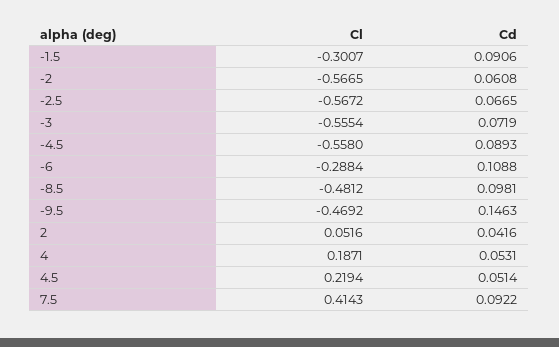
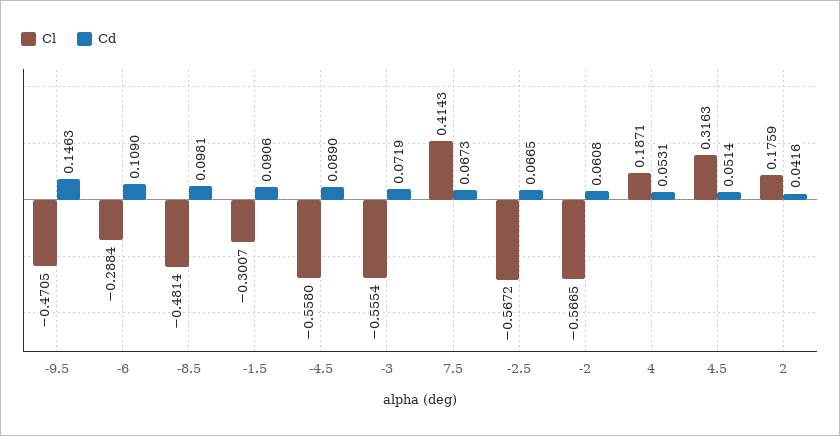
  {
    "Cl": {
      "-1.5": -0.3007,
      "-2": -0.5665,
      "-2.5": -0.5672,
      "-3": -0.5554,
      "-4.5": -0.558,
      "-6": -0.2884,
-     "-8.5": -0.4812,
+     "-8.5": -0.4814,
-     "-9.5": -0.4692,
+     "-9.5": -0.4705,
-     "2": 0.0516,
+     "2": 0.1759,
      "4": 0.1871,
-     "4.5": 0.2194,
+     "4.5": 0.3163,
      "7.5": 0.4143
    },
    "Cd": {
      "-1.5": 0.0906,
      "-2": 0.0608,
      "-2.5": 0.0665,
      "-3": 0.0719,
-     "-4.5": 0.0893,
+     "-4.5": 0.089,
-     "-6": 0.1088,
+     "-6": 0.109,
      "-8.5": 0.0981,
      "-9.5": 0.1463,
      "2": 0.0416,
      "4": 0.0531,
      "4.5": 0.0514,
-     "7.5": 0.0922
+     "7.5": 0.0673
    }
  }

